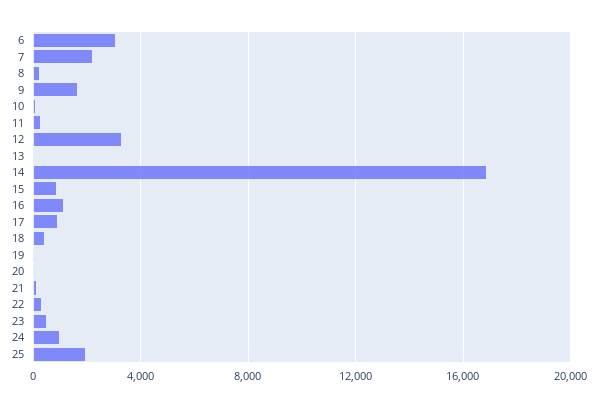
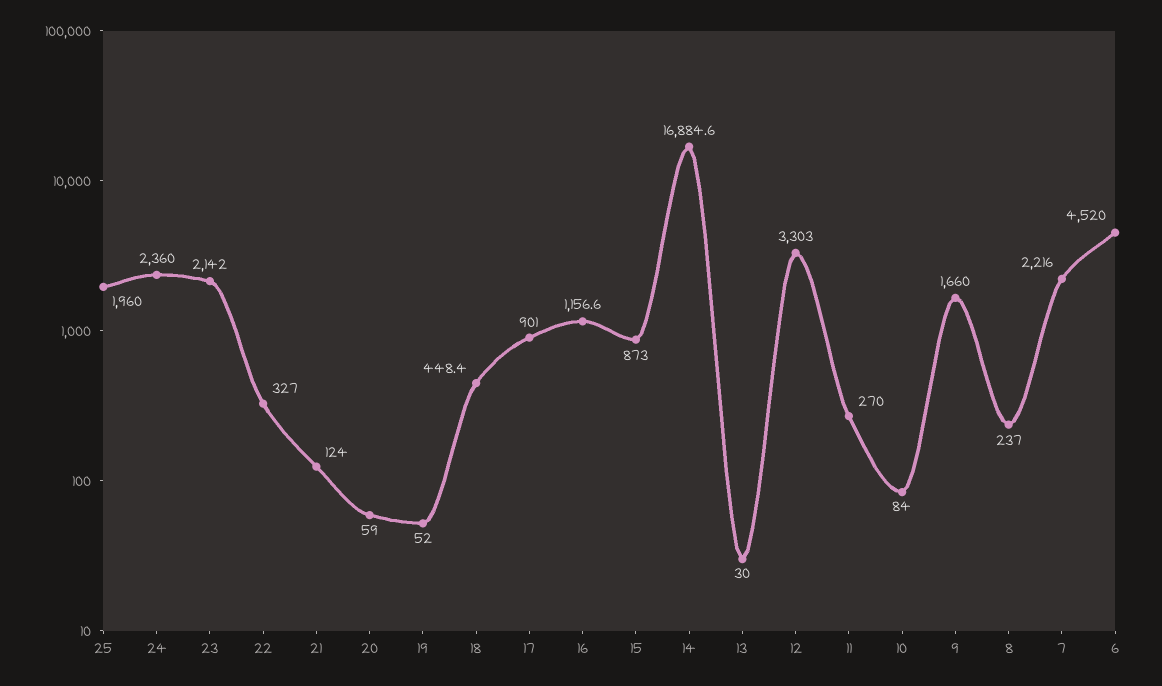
  {
-   "6": 3000,
+   "6": 4520,
    "7": 2216,
    "8": 237,
    "9": 1660,
    "10": 84,
    "11": 270,
    "12": 3303,
    "13": 30,
    "14": 16884.6,
    "15": 873,
    "16": 1156.6,
    "17": 901,
    "18": 448.4,
    "19": 52,
    "20": 59,
    "21": 124,
    "22": 327,
-   "23": 500,
+   "23": 2142,
-   "24": 1000,
+   "24": 2360,
    "25": 1960
  }

